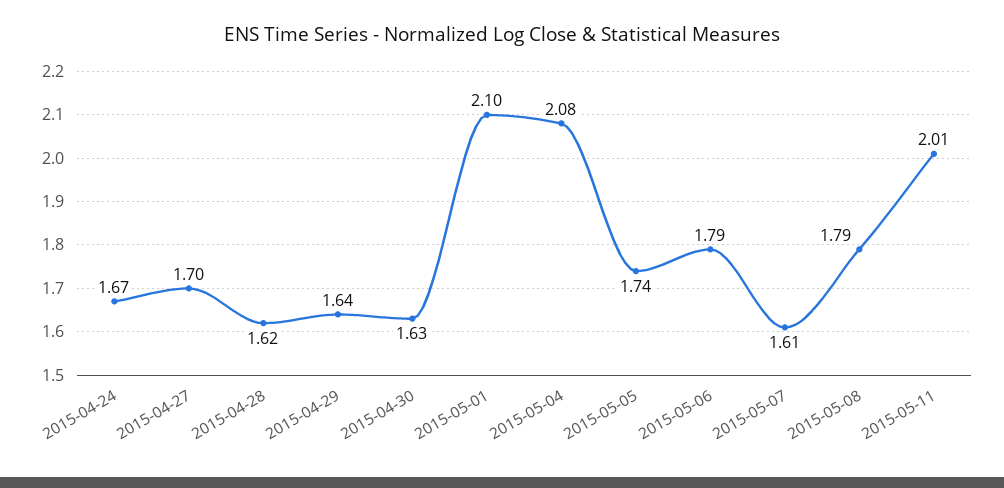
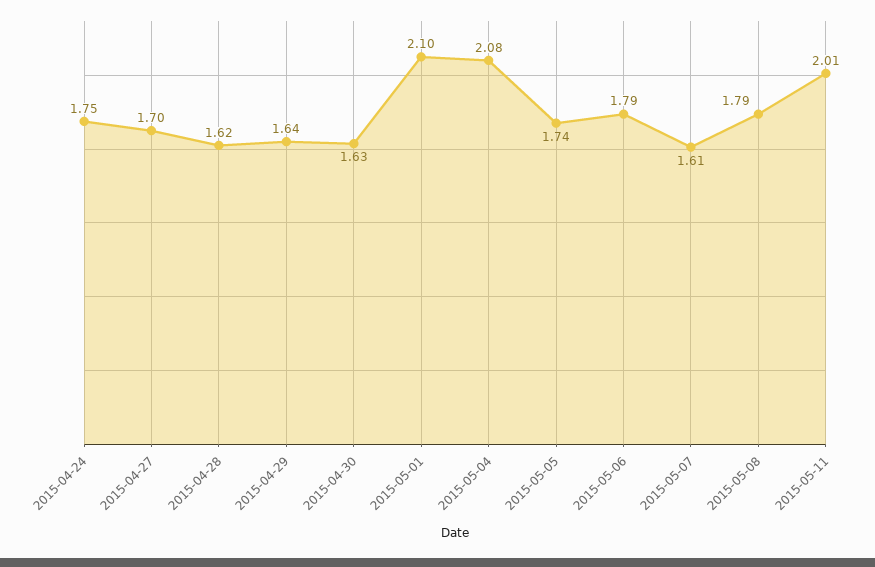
  {
-   "2015-04-24": 1.67,
+   "2015-04-24": 1.75,
    "2015-04-27": 1.7,
    "2015-04-28": 1.62,
    "2015-04-29": 1.64,
    "2015-04-30": 1.63,
    "2015-05-01": 2.1,
    "2015-05-04": 2.08,
    "2015-05-05": 1.74,
    "2015-05-06": 1.79,
    "2015-05-07": 1.61,
    "2015-05-08": 1.79,
    "2015-05-11": 2.01
  }

